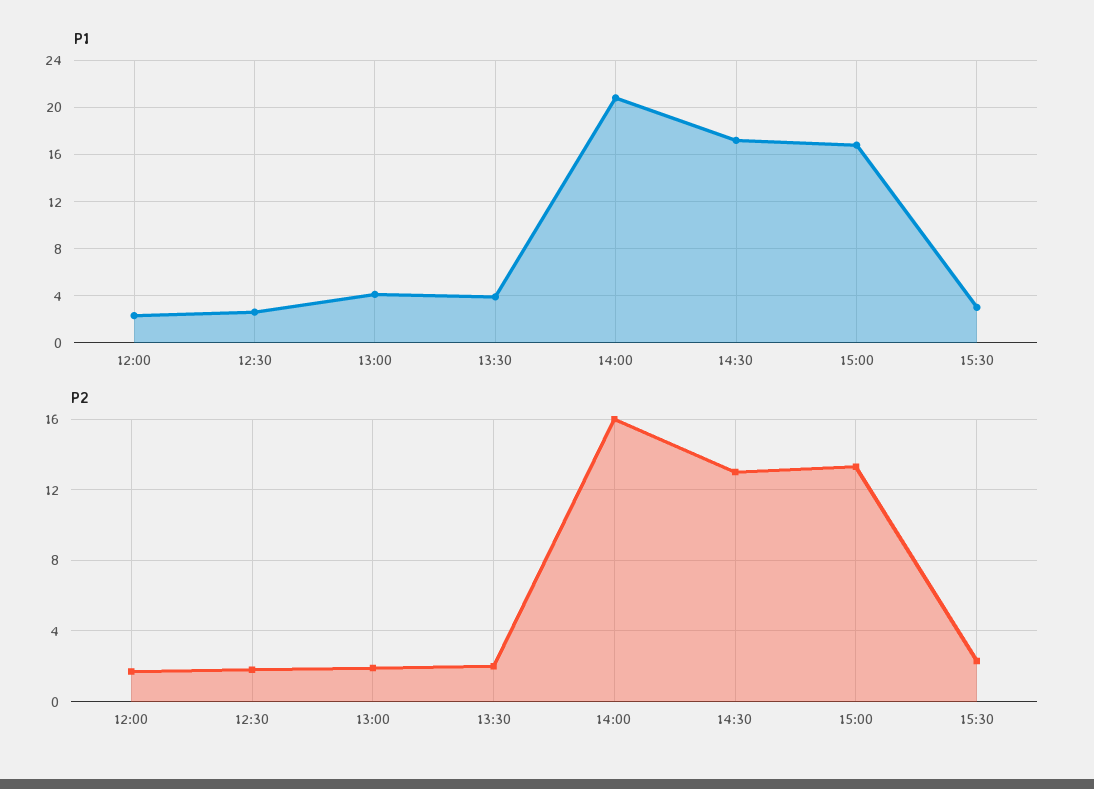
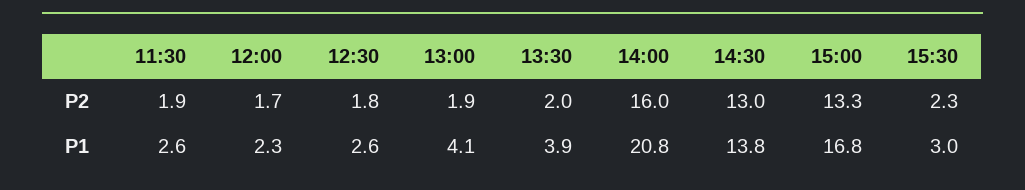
  {
    "P1": {
      "12:00": 2.3,
      "12:30": 2.6,
      "13:00": 4.1,
      "13:30": 3.9,
      "14:00": 20.8,
-     "14:30": 17,
+     "14:30": 13.8,
      "15:00": 16.8,
-     "15:30": 3
+     "15:30": 3,
+     "11:30": 2.6
    },
    "P2": {
      "12:00": 1.7,
      "12:30": 1.8,
      "13:00": 1.9,
      "13:30": 2,
      "14:00": 16,
      "14:30": 13,
      "15:00": 13.3,
-     "15:30": 2.3
+     "15:30": 2.3,
+     "11:30": 1.9
    }
  }

